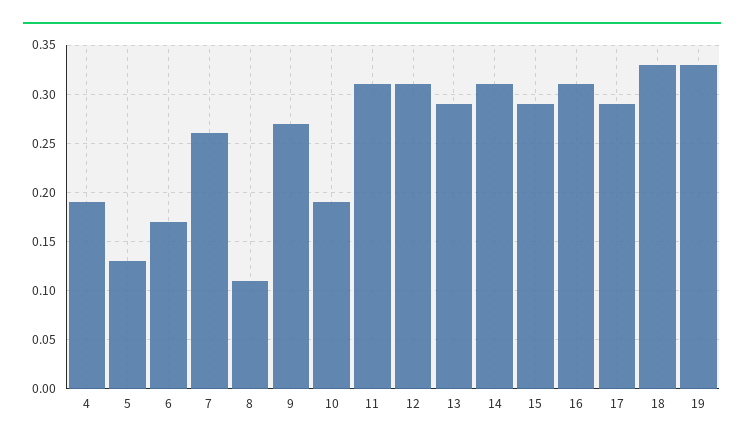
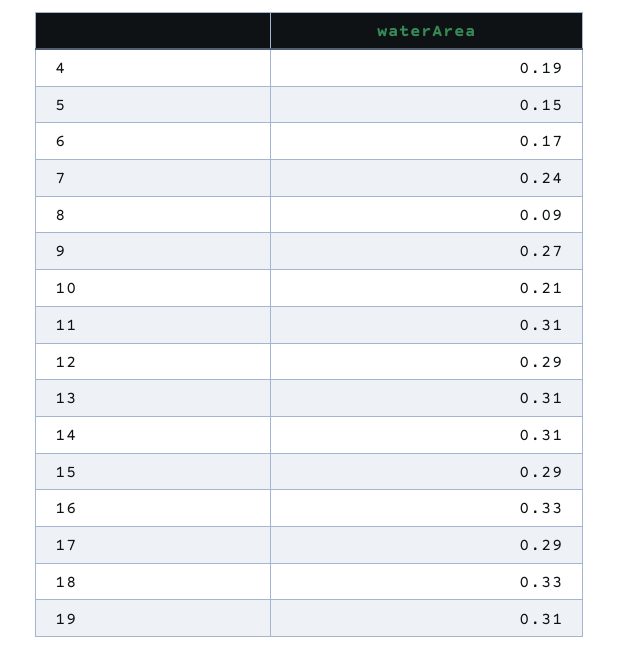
  {
    "4": 0.19,
-   "5": 0.13,
+   "5": 0.15,
    "6": 0.17,
-   "7": 0.26,
+   "7": 0.24,
-   "8": 0.11,
+   "8": 0.09,
    "9": 0.27,
-   "10": 0.19,
+   "10": 0.21,
    "11": 0.31,
-   "12": 0.31,
+   "12": 0.29,
-   "13": 0.29,
+   "13": 0.31,
    "14": 0.31,
    "15": 0.29,
-   "16": 0.31,
+   "16": 0.33,
    "17": 0.29,
    "18": 0.33,
-   "19": 0.33
+   "19": 0.31
  }

